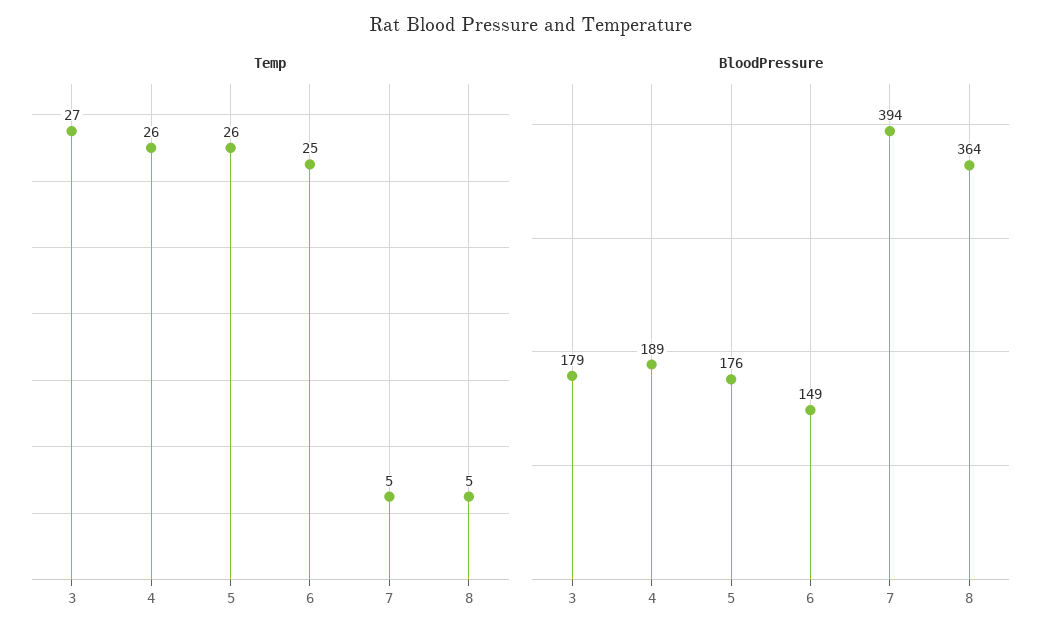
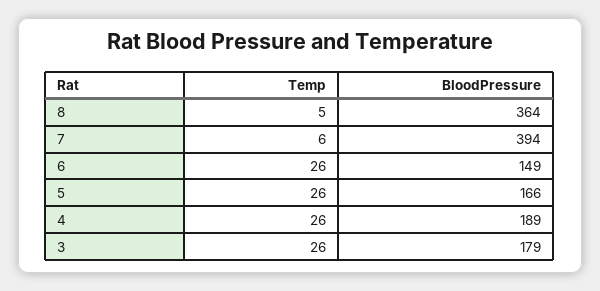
  {
    "Temp": {
-     "3": 27,
+     "3": 26,
      "4": 26,
      "5": 26,
-     "6": 25,
+     "6": 26,
-     "7": 5,
+     "7": 6,
      "8": 5
    },
    "BloodPressure": {
      "3": 179,
      "4": 189,
-     "5": 176,
+     "5": 166,
      "6": 149,
      "7": 394,
      "8": 364
    }
  }

